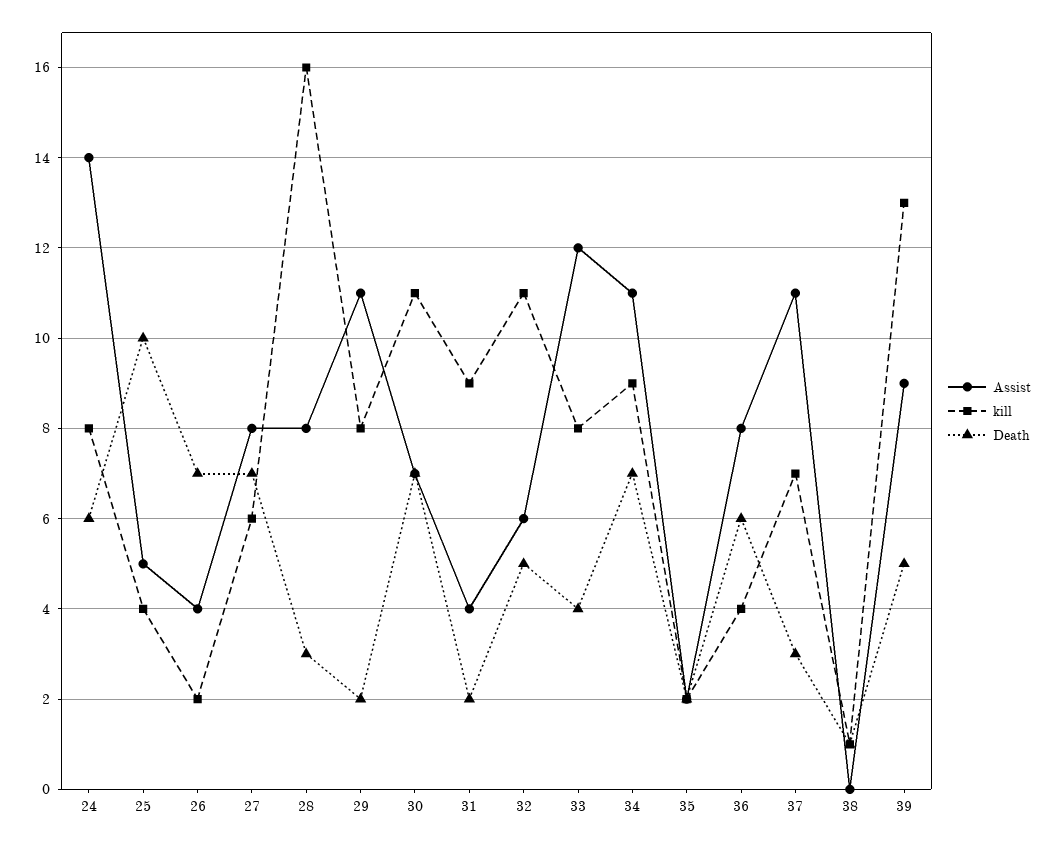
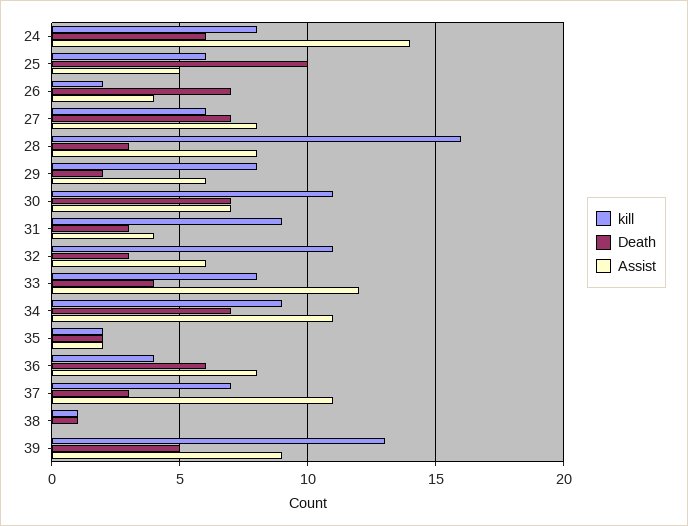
  {
    "Assist": {
      "24": 14,
      "25": 5,
      "26": 4,
      "27": 8,
      "28": 8,
-     "29": 11,
+     "29": 6,
      "30": 7,
      "31": 4,
      "32": 6,
      "33": 12,
      "34": 11,
      "35": 2,
      "36": 8,
      "37": 11,
      "38": 0,
      "39": 9
    },
    "kill": {
      "24": 8,
-     "25": 4,
+     "25": 6,
      "26": 2,
      "27": 6,
      "28": 16,
      "29": 8,
      "30": 11,
      "31": 9,
      "32": 11,
      "33": 8,
      "34": 9,
      "35": 2,
      "36": 4,
      "37": 7,
      "38": 1,
      "39": 13
    },
    "Death": {
      "24": 6,
      "25": 10,
      "26": 7,
      "27": 7,
      "28": 3,
      "29": 2,
      "30": 7,
-     "31": 2,
+     "31": 3,
-     "32": 5,
+     "32": 3,
      "33": 4,
      "34": 7,
      "35": 2,
      "36": 6,
      "37": 3,
      "38": 1,
      "39": 5
    }
  }

